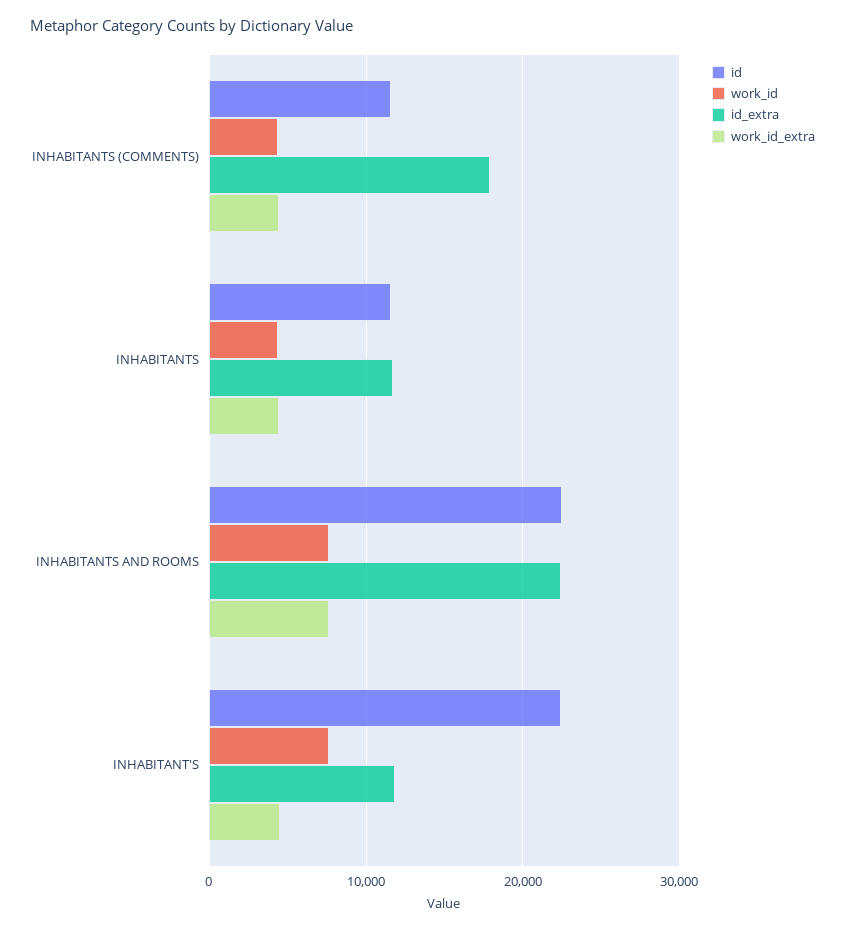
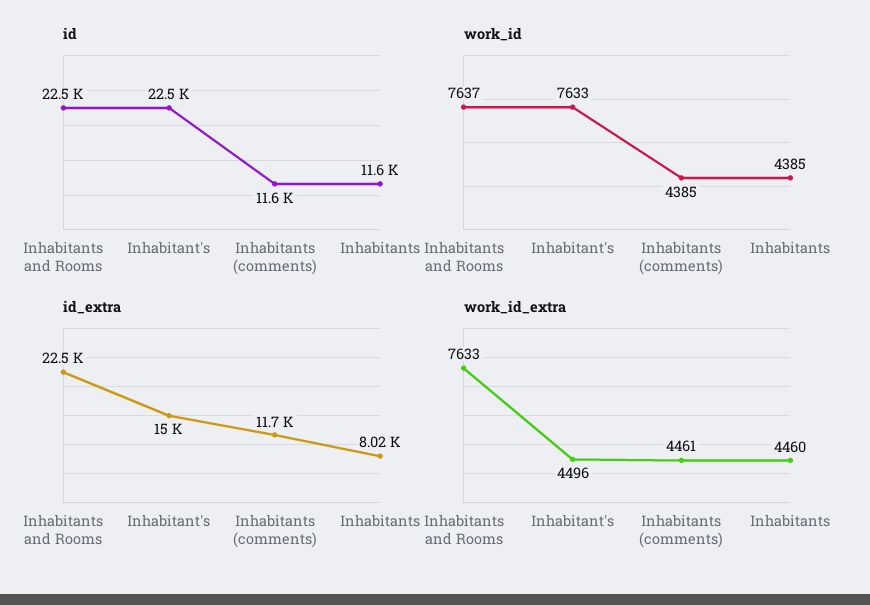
  {
    "id": {
      "INHABITANTS (COMMENTS)": 11600,
      "INHABITANTS": 11600,
      "INHABITANTS AND ROOMS": 22500,
      "INHABITANT'S": 22500
    },
    "work_id": {
      "INHABITANTS (COMMENTS)": 4385,
      "INHABITANTS": 4385,
      "INHABITANTS AND ROOMS": 7637,
      "INHABITANT'S": 7633
    },
    "id_extra": {
-     "INHABITANTS (COMMENTS)": 18000,
+     "INHABITANTS (COMMENTS)": 11700,
-     "INHABITANTS": 12000,
+     "INHABITANTS": 8020,
      "INHABITANTS AND ROOMS": 22500,
-     "INHABITANT'S": 12000
+     "INHABITANT'S": 15000
    },
    "work_id_extra": {
      "INHABITANTS (COMMENTS)": 4461,
      "INHABITANTS": 4460,
      "INHABITANTS AND ROOMS": 7633,
      "INHABITANT'S": 4496
    }
  }

